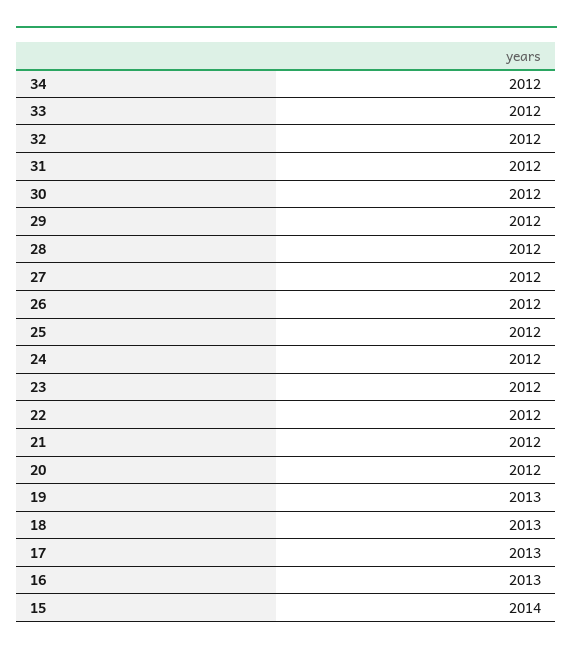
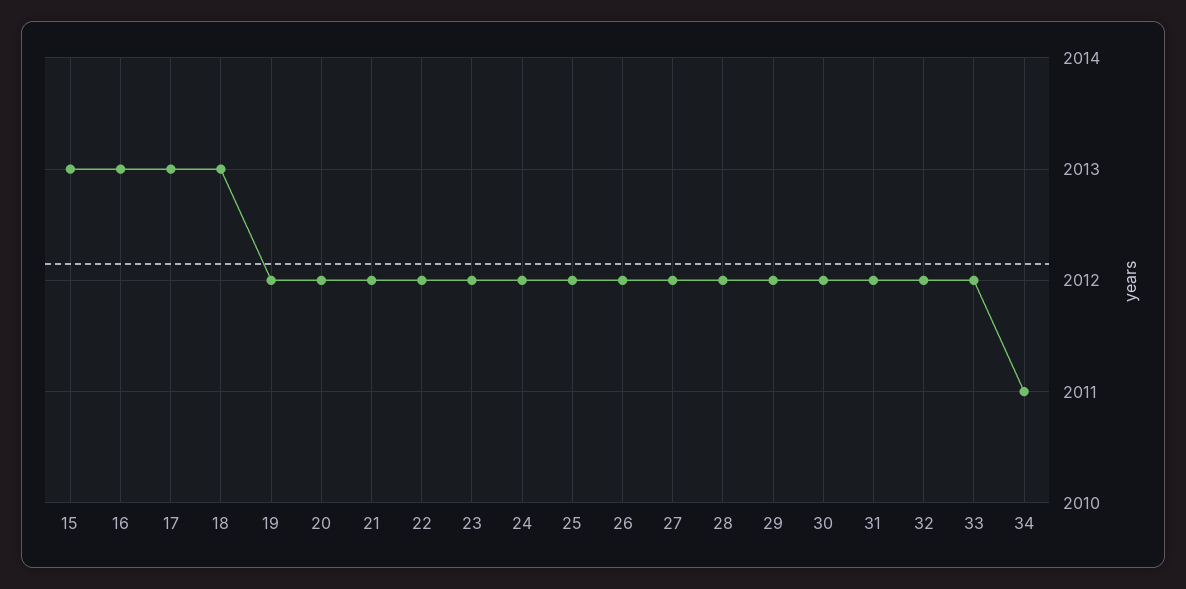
  {
-   "34": 2012,
+   "34": 2011,
    "33": 2012,
    "32": 2012,
    "31": 2012,
    "30": 2012,
    "29": 2012,
    "28": 2012,
    "27": 2012,
    "26": 2012,
    "25": 2012,
    "24": 2012,
    "23": 2012,
    "22": 2012,
    "21": 2012,
    "20": 2012,
-   "19": 2013,
+   "19": 2012,
    "18": 2013,
    "17": 2013,
    "16": 2013,
-   "15": 2014
+   "15": 2013
  }

